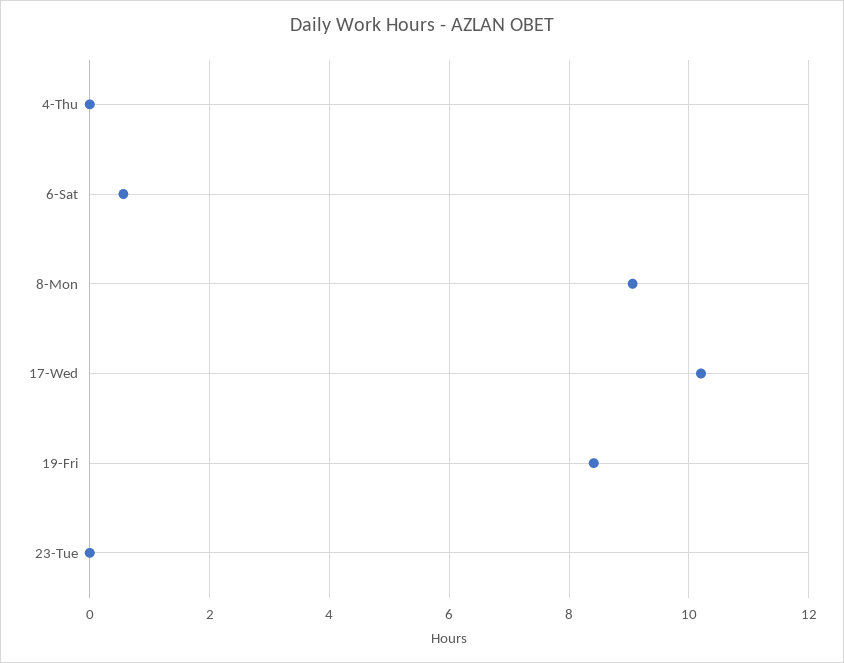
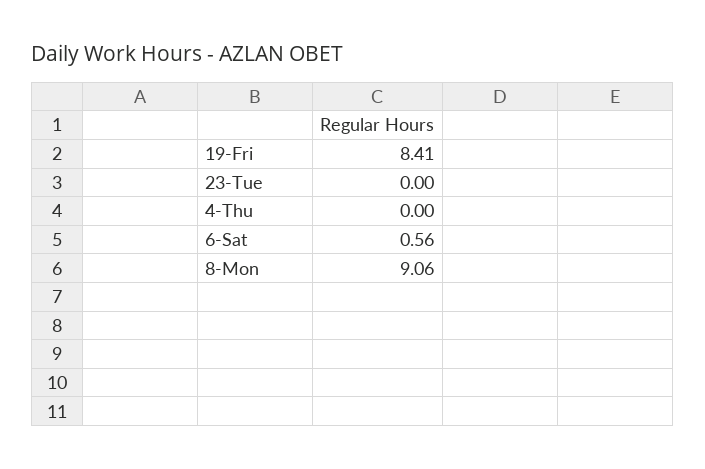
  {
    "4-Thu": 0,
    "6-Sat": 0.56,
    "8-Mon": 9.06,
-   "17-Wed": 10.2,
    "19-Fri": 8.41,
    "23-Tue": 0
  }

